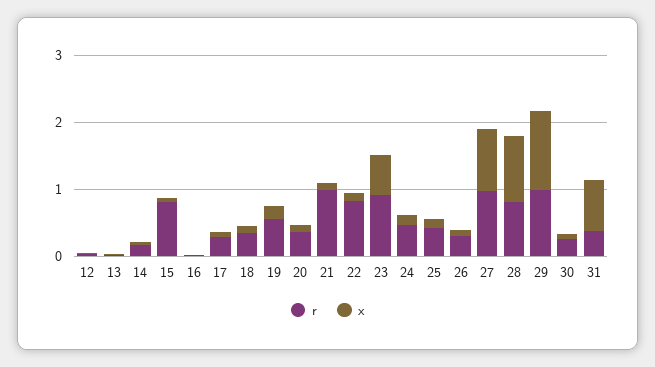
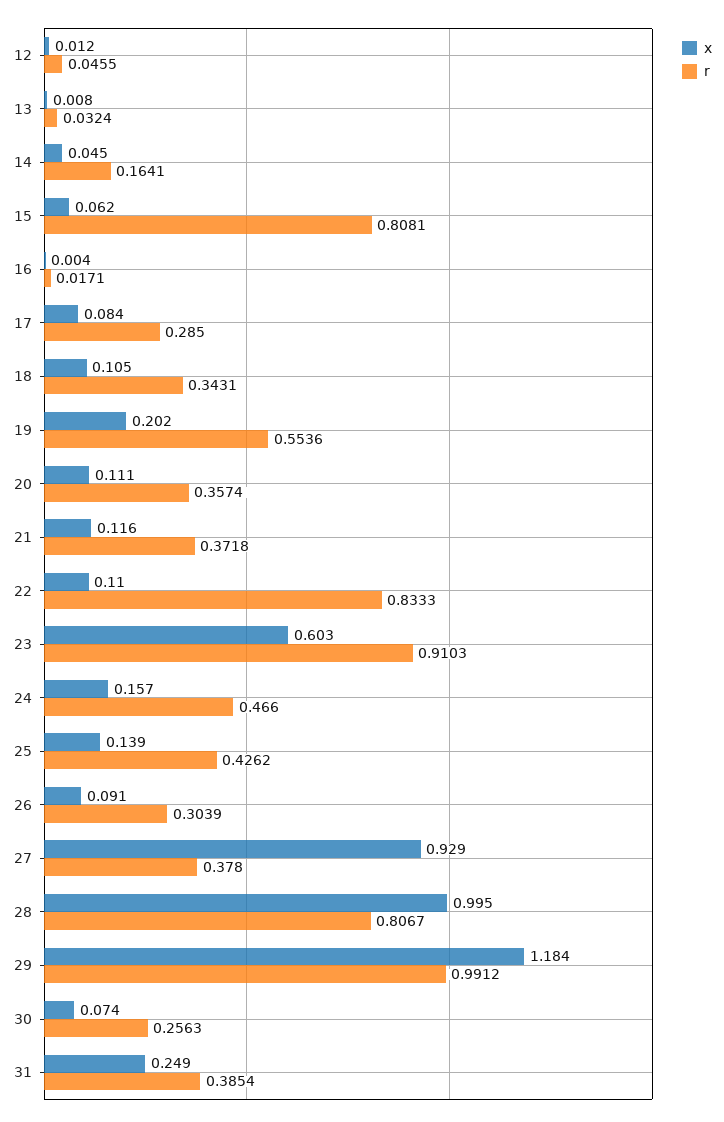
  {
    "r": {
      "12": 0.0455,
      "13": 0.0324,
      "14": 0.1641,
      "15": 0.8081,
      "16": 0.0171,
      "17": 0.285,
      "18": 0.3431,
      "19": 0.5536,
      "20": 0.3574,
-     "21": 1,
+     "21": 0.3718,
      "22": 0.8333,
      "23": 0.9103,
      "24": 0.466,
      "25": 0.4262,
      "26": 0.3039,
-     "27": 1,
+     "27": 0.378,
      "28": 0.8067,
      "29": 0.9912,
      "30": 0.2563,
      "31": 0.3854
    },
    "x": {
      "12": 0.012,
      "13": 0.008,
      "14": 0.045,
      "15": 0.062,
      "16": 0.004,
      "17": 0.084,
      "18": 0.105,
      "19": 0.202,
      "20": 0.111,
      "21": 0.116,
      "22": 0.11,
      "23": 0.603,
      "24": 0.157,
      "25": 0.139,
      "26": 0.091,
      "27": 0.929,
      "28": 0.995,
      "29": 1.184,
      "30": 0.074,
-     "31": 0.8
+     "31": 0.249
    }
  }

